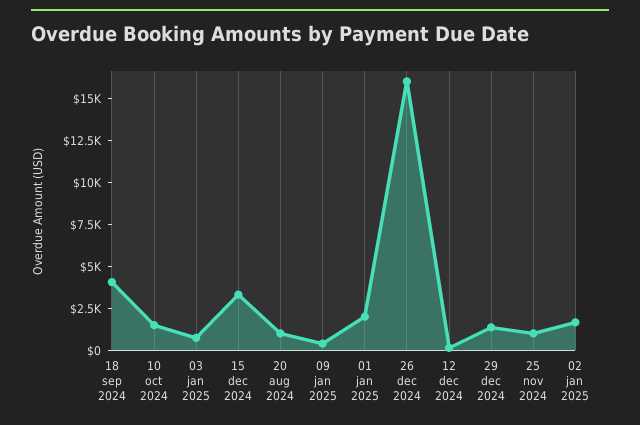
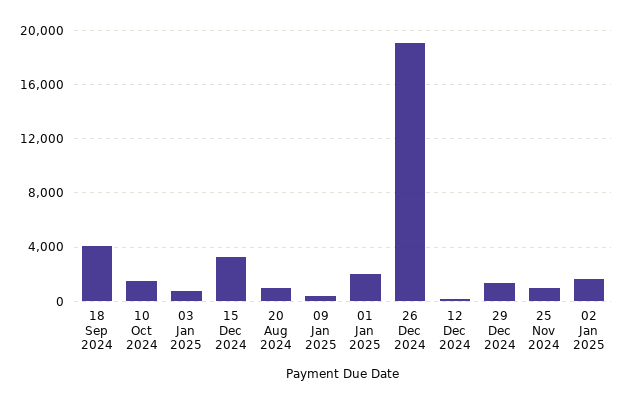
  {
    "18 sep 2024": 4000,
    "10 oct 2024": 1500,
    "03 jan 2025": 500,
    "15 dec 2024": 3500,
    "20 aug 2024": 1000,
    "09 jan 2025": 500,
    "01 jan 2025": 2000,
-   "26 dec 2024": 16000,
+   "26 dec 2024": 19000,
    "12 dec 2024": 0,
    "29 dec 2024": 1500,
    "25 nov 2024": 1000,
    "02 jan 2025": 1500
  }

